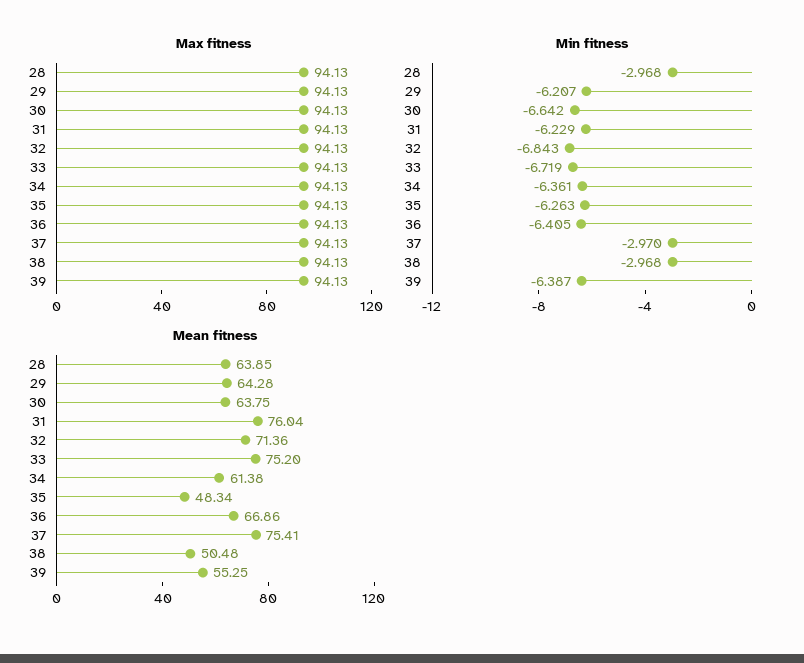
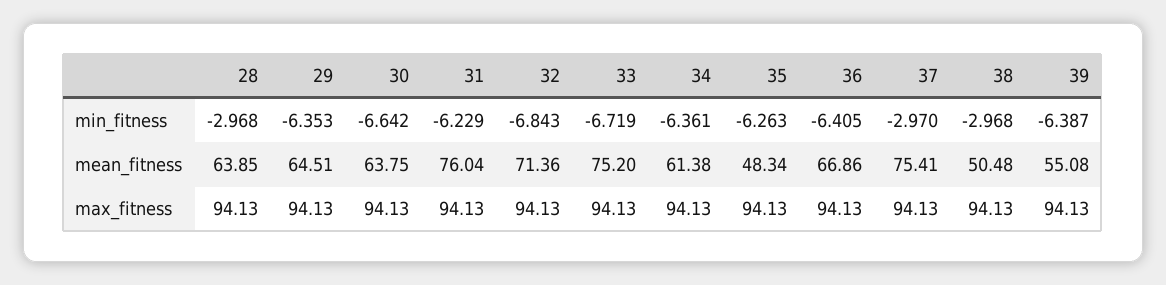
  {
    "Max fitness": {
      "28": 94.13,
      "29": 94.13,
      "30": 94.13,
      "31": 94.13,
      "32": 94.13,
      "33": 94.13,
      "34": 94.13,
      "35": 94.13,
      "36": 94.13,
      "37": 94.13,
      "38": 94.13,
      "39": 94.13
    },
    "Min fitness": {
      "28": -2.968,
-     "29": -6.207,
+     "29": -6.353,
      "30": -6.642,
      "31": -6.229,
      "32": -6.843,
      "33": -6.719,
      "34": -6.361,
      "35": -6.263,
      "36": -6.405,
      "37": -2.97,
      "38": -2.968,
      "39": -6.387
    },
    "Mean fitness": {
      "28": 63.85,
-     "29": 64.28,
+     "29": 64.51,
      "30": 63.75,
      "31": 76.04,
      "32": 71.36,
      "33": 75.2,
      "34": 61.38,
      "35": 48.34,
      "36": 66.86,
      "37": 75.41,
      "38": 50.48,
-     "39": 55.25
+     "39": 55.08
    }
  }

